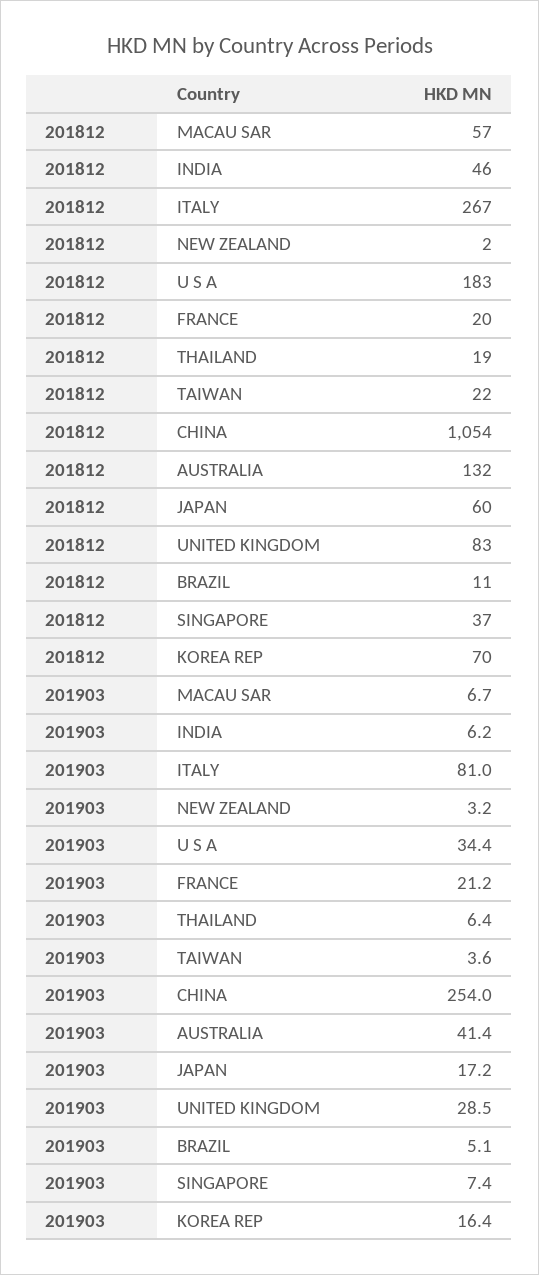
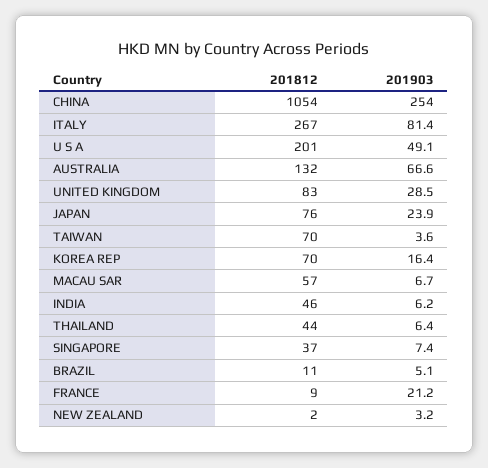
  {
    "201812": {
      "MACAU SAR": 57,
      "INDIA": 46,
      "ITALY": 267,
      "NEW ZEALAND": 2,
-     "U S A": 183,
+     "U S A": 201,
-     "FRANCE": 20,
+     "FRANCE": 9,
-     "THAILAND": 19,
+     "THAILAND": 44,
-     "TAIWAN": 22,
+     "TAIWAN": 70,
      "CHINA": 1054,
      "AUSTRALIA": 132,
-     "JAPAN": 60,
+     "JAPAN": 76,
      "UNITED KINGDOM": 83,
      "BRAZIL": 11,
      "SINGAPORE": 37,
      "KOREA REP": 70
    },
    "201903": {
      "MACAU SAR": 6.7,
      "INDIA": 6.2,
-     "ITALY": 81,
+     "ITALY": 81.4,
      "NEW ZEALAND": 3.2,
-     "U S A": 34.4,
+     "U S A": 49.1,
      "FRANCE": 21.2,
      "THAILAND": 6.4,
      "TAIWAN": 3.6,
      "CHINA": 254,
-     "AUSTRALIA": 41.4,
+     "AUSTRALIA": 66.6,
-     "JAPAN": 17.2,
+     "JAPAN": 23.9,
      "UNITED KINGDOM": 28.5,
      "BRAZIL": 5.1,
      "SINGAPORE": 7.4,
      "KOREA REP": 16.4
    }
  }

